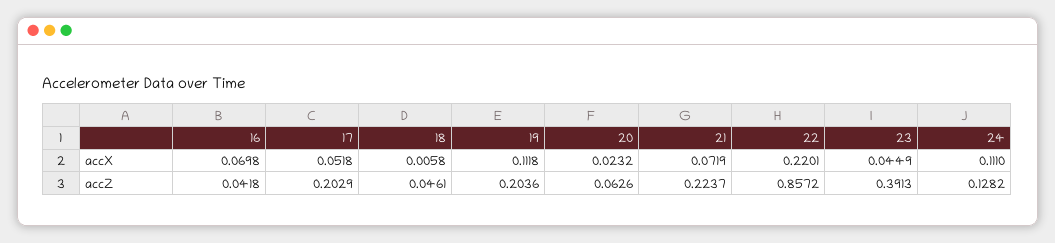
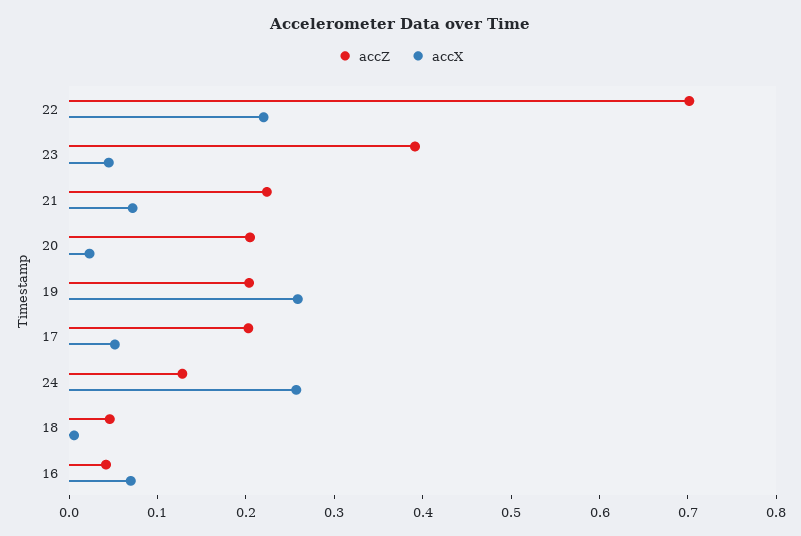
  {
    "accX": {
      "16": 0.0698,
      "17": 0.0518,
      "18": 0.0058,
-     "19": 0.1118,
+     "19": 0.26,
      "20": 0.0232,
      "21": 0.0719,
      "22": 0.2201,
      "23": 0.0449,
-     "24": 0.111
+     "24": 0.26
    },
    "accZ": {
      "16": 0.0418,
      "17": 0.2029,
      "18": 0.0461,
      "19": 0.2036,
-     "20": 0.0626,
+     "20": 0.2,
      "21": 0.2237,
-     "22": 0.8572,
+     "22": 0.7,
      "23": 0.3913,
      "24": 0.1282
    }
  }

